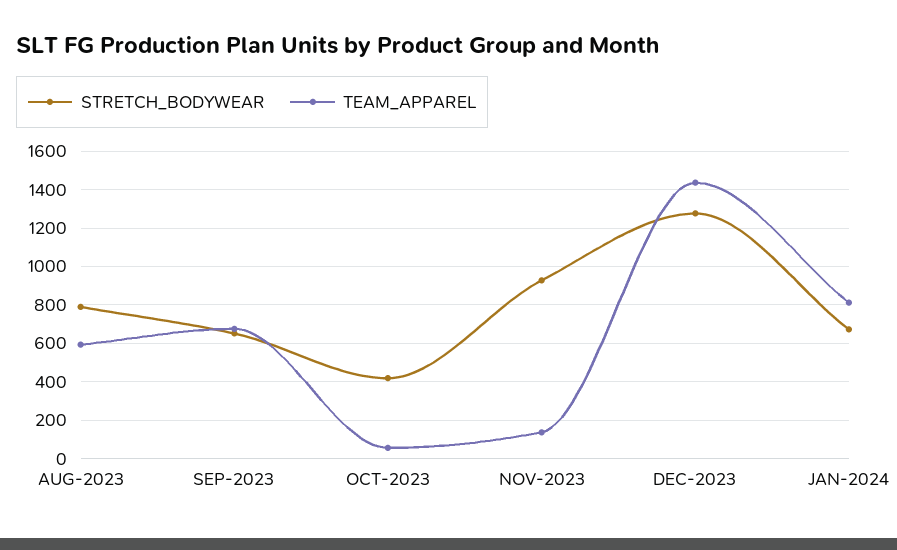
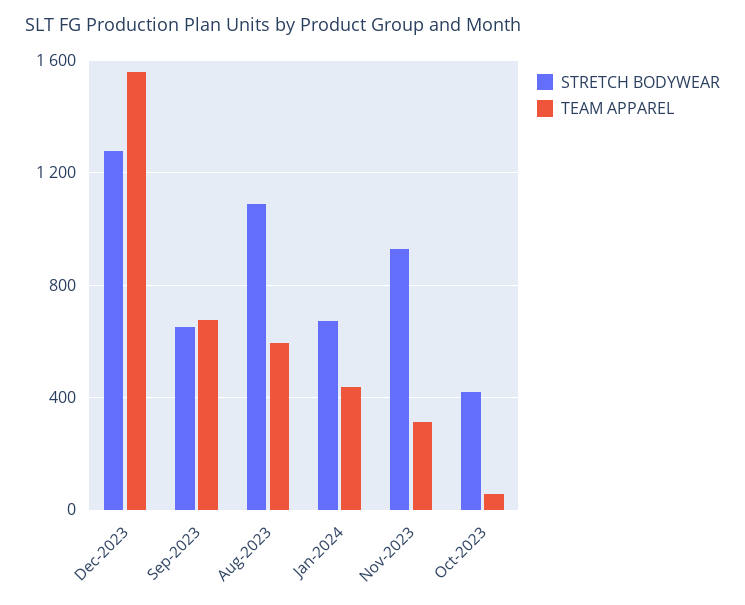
  {
    "STRETCH_BODYWEAR": {
-     "AUG-2023": 800,
+     "AUG-2023": 1100,
      "SEP-2023": 650,
      "OCT-2023": 400,
      "NOV-2023": 950,
      "DEC-2023": 1300,
      "JAN-2024": 650
    },
    "TEAM_APPAREL": {
      "AUG-2023": 600,
      "SEP-2023": 700,
      "OCT-2023": 50,
-     "NOV-2023": 150,
+     "NOV-2023": 300,
-     "DEC-2023": 1450,
+     "DEC-2023": 1550,
-     "JAN-2024": 800
+     "JAN-2024": 450
    }
  }

